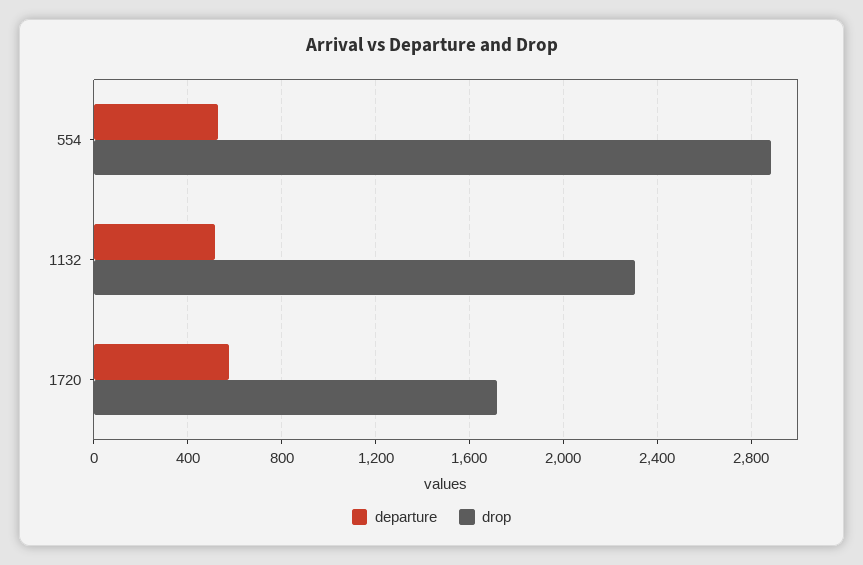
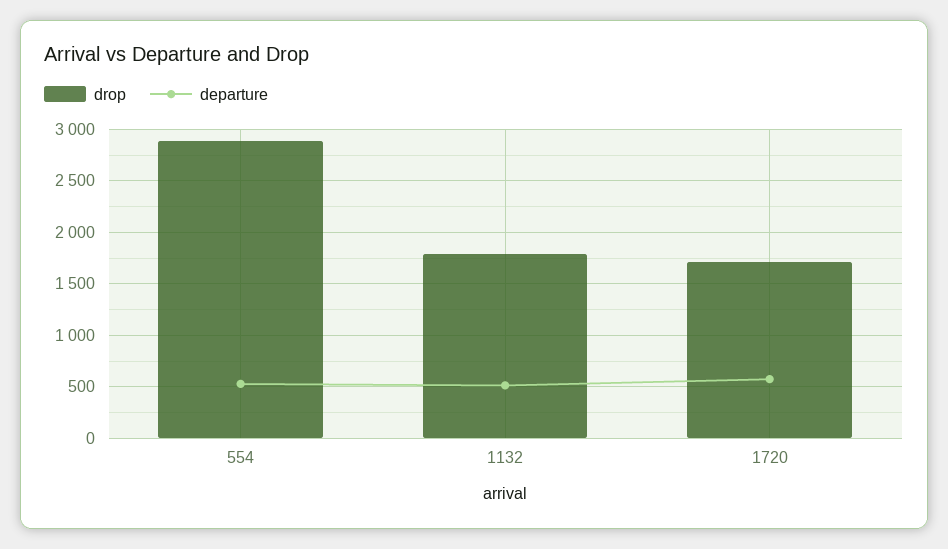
  {
    "departure": {
      "554": 550,
      "1132": 500,
      "1720": 600
    },
    "drop": {
      "554": 2900,
-     "1132": 2300,
+     "1132": 1800,
      "1720": 1700
    }
  }

